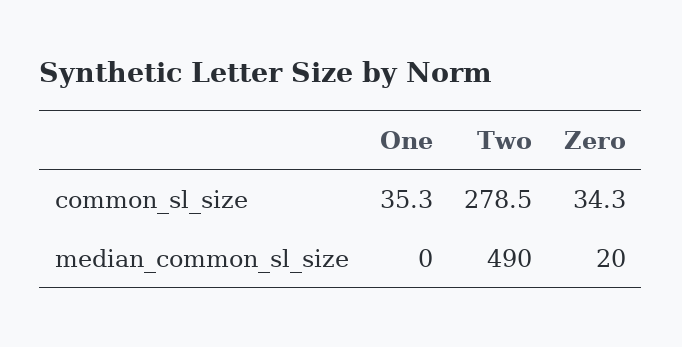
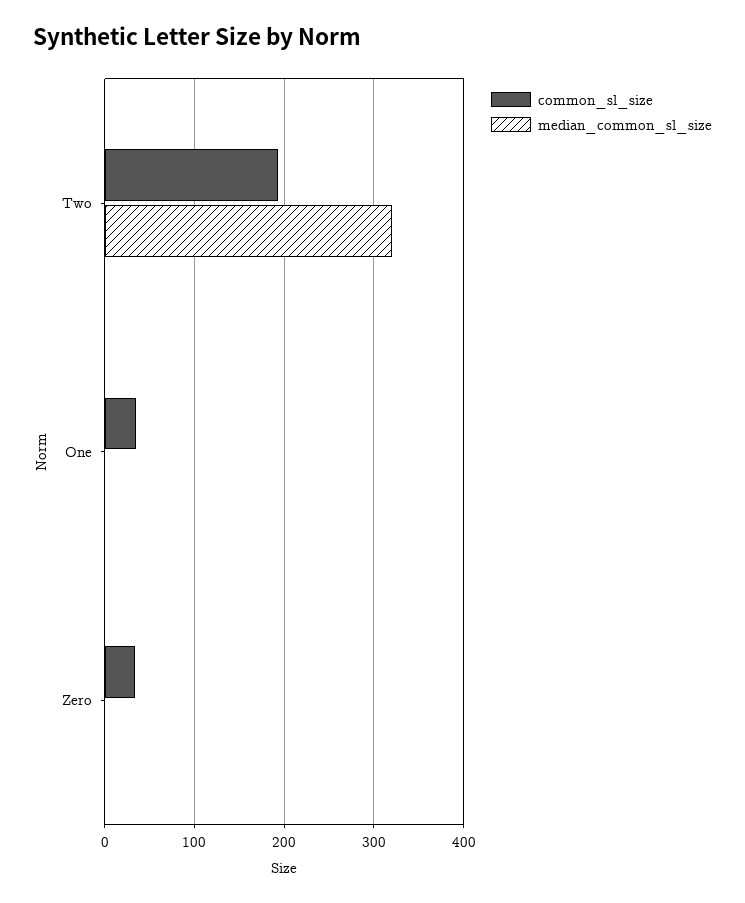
  {
    "common_sl_size": {
      "One": 35.3,
-     "Two": 278.5,
+     "Two": 190,
      "Zero": 34.3
    },
    "median_common_sl_size": {
      "One": 0,
-     "Two": 490,
+     "Two": 320,
-     "Zero": 20
+     "Zero": 0
    }
  }

